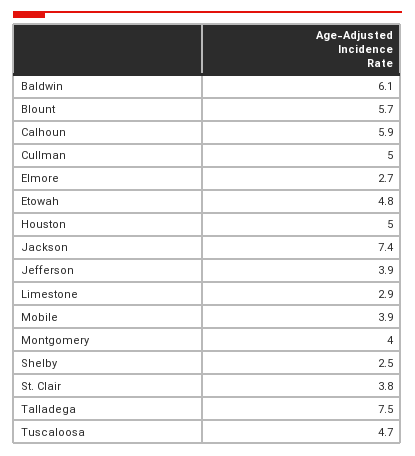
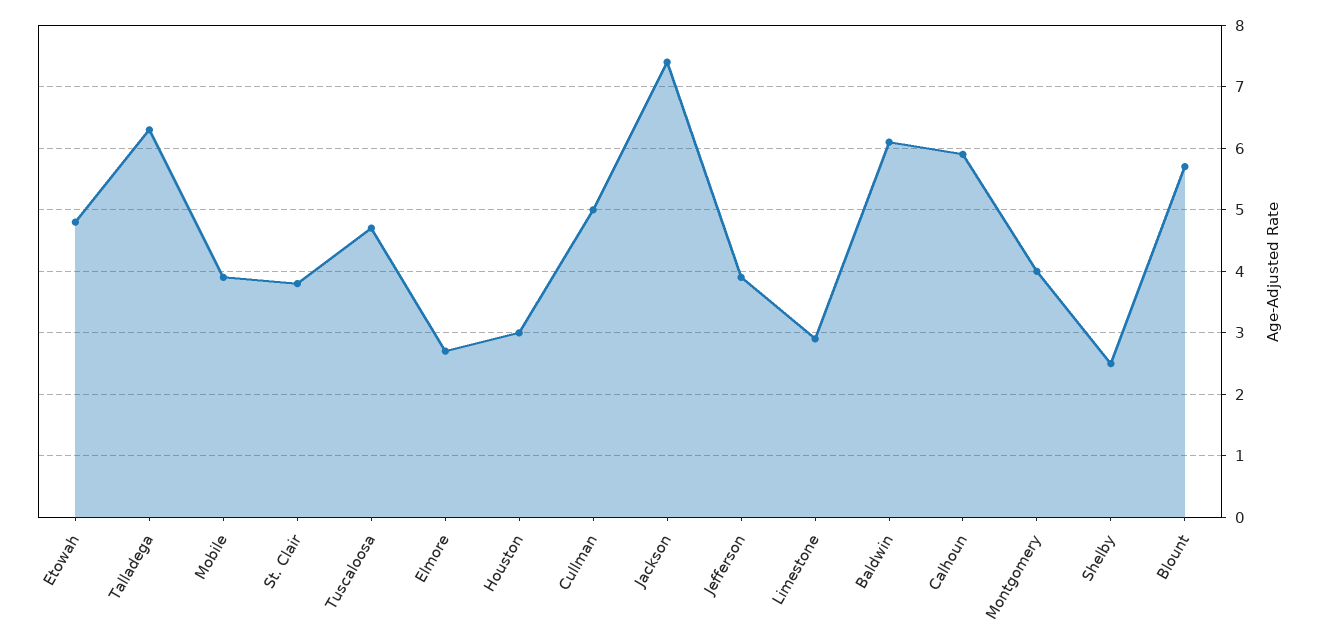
  {
    "Baldwin": 6.1,
    "Blount": 5.7,
    "Calhoun": 5.9,
    "Cullman": 5,
    "Elmore": 2.7,
    "Etowah": 4.8,
-   "Houston": 5,
+   "Houston": 3,
    "Jackson": 7.4,
    "Jefferson": 3.9,
    "Limestone": 2.9,
    "Mobile": 3.9,
    "Montgomery": 4,
    "Shelby": 2.5,
    "St. Clair": 3.8,
-   "Talladega": 7.5,
+   "Talladega": 6.3,
    "Tuscaloosa": 4.7
  }

